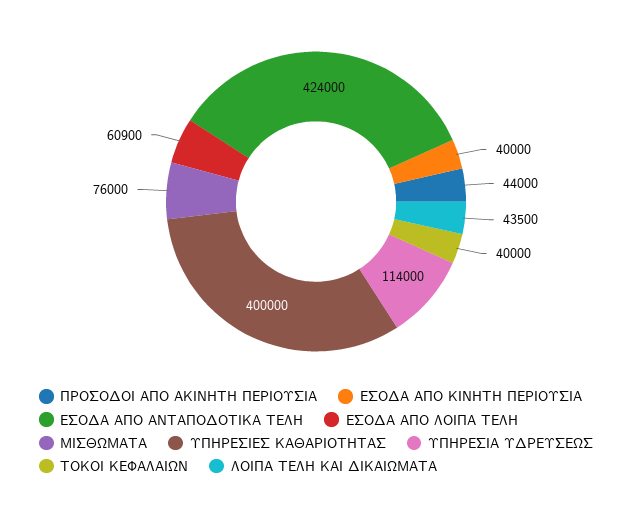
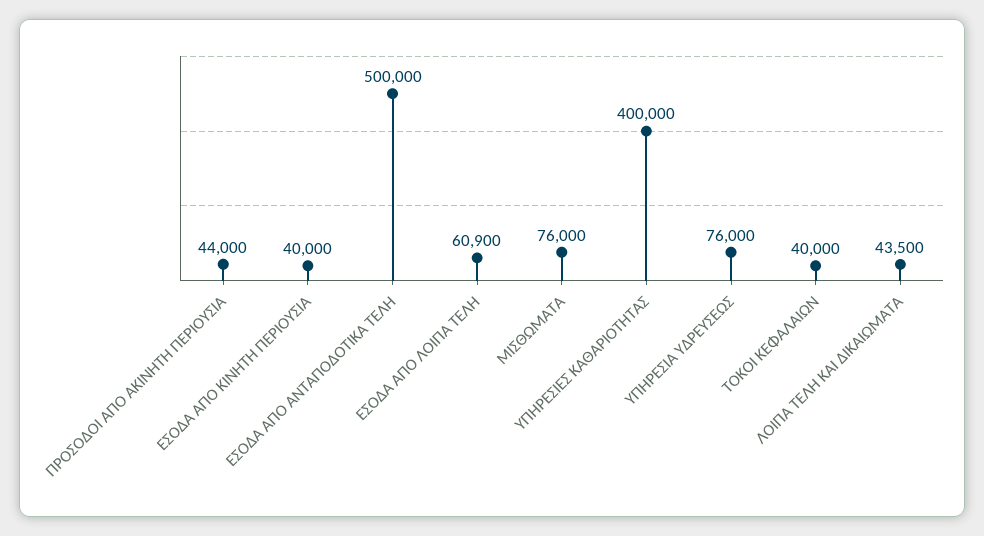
  {
    "ΠΡΟΣΟΔΟΙ ΑΠΟ ΑΚΙΝΗΤΗ ΠΕΡΙΟΥΣΙΑ": 44000,
    "ΕΣΟΔΑ ΑΠΟ ΚΙΝΗΤΗ ΠΕΡΙΟΥΣΙΑ": 40000,
-   "ΕΣΟΔΑ ΑΠΟ ΑΝΤΑΠΟΔΟΤΙΚΑ ΤΕΛΗ": 424000,
+   "ΕΣΟΔΑ ΑΠΟ ΑΝΤΑΠΟΔΟΤΙΚΑ ΤΕΛΗ": 500000,
    "ΕΣΟΔΑ ΑΠΟ ΛΟΙΠΑ ΤΕΛΗ": 60900,
    "ΜΙΣΘΩΜΑΤΑ": 76000,
    "ΥΠΗΡΕΣΙΕΣ ΚΑΘΑΡΙΟΤΗΤΑΣ": 400000,
-   "ΥΠΗΡΕΣΙΑ ΥΔΡΕΥΣΕΩΣ": 114000,
+   "ΥΠΗΡΕΣΙΑ ΥΔΡΕΥΣΕΩΣ": 76000,
    "ΤΟΚΟΙ ΚΕΦΑΛΑΙΩΝ": 40000,
    "ΛΟΙΠΑ ΤΕΛΗ ΚΑΙ ΔΙΚΑΙΩΜΑΤΑ": 43500
  }

